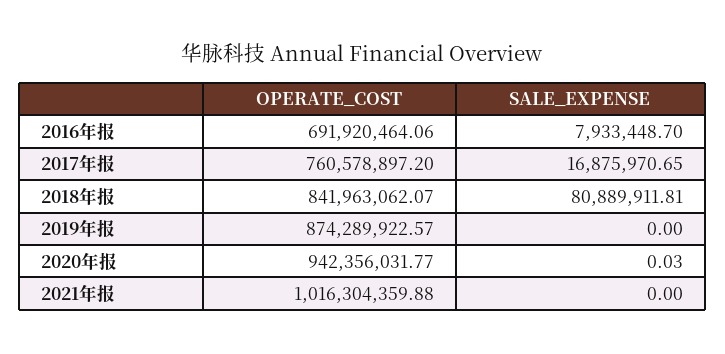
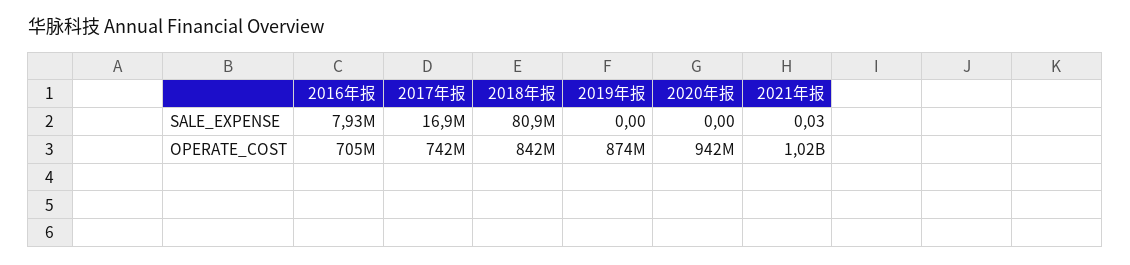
  {
    "OPERATE_COST": {
-     "2016年报": 691920464.06,
+     "2016年报": 705000000,
-     "2017年报": 760578897.2,
+     "2017年报": 742000000,
      "2018年报": 841963062.07,
      "2019年报": 874289922.57,
      "2020年报": 942356031.77,
      "2021年报": 1016304359.88
    },
    "SALE_EXPENSE": {
      "2016年报": 7933448.7,
      "2017年报": 16875970.65,
      "2018年报": 80889911.81,
      "2019年报": 0,
-     "2020年报": 0.03,
+     "2020年报": 0,
-     "2021年报": 0
+     "2021年报": 0.03
    }
  }

